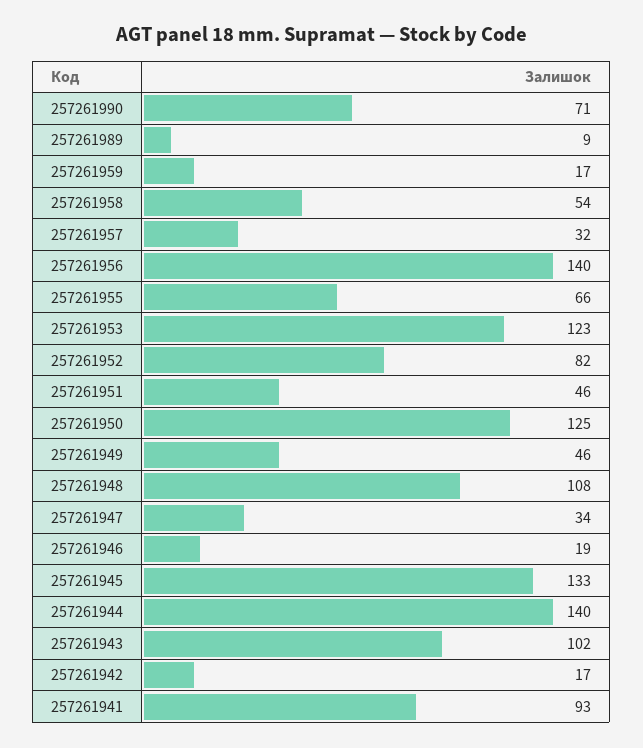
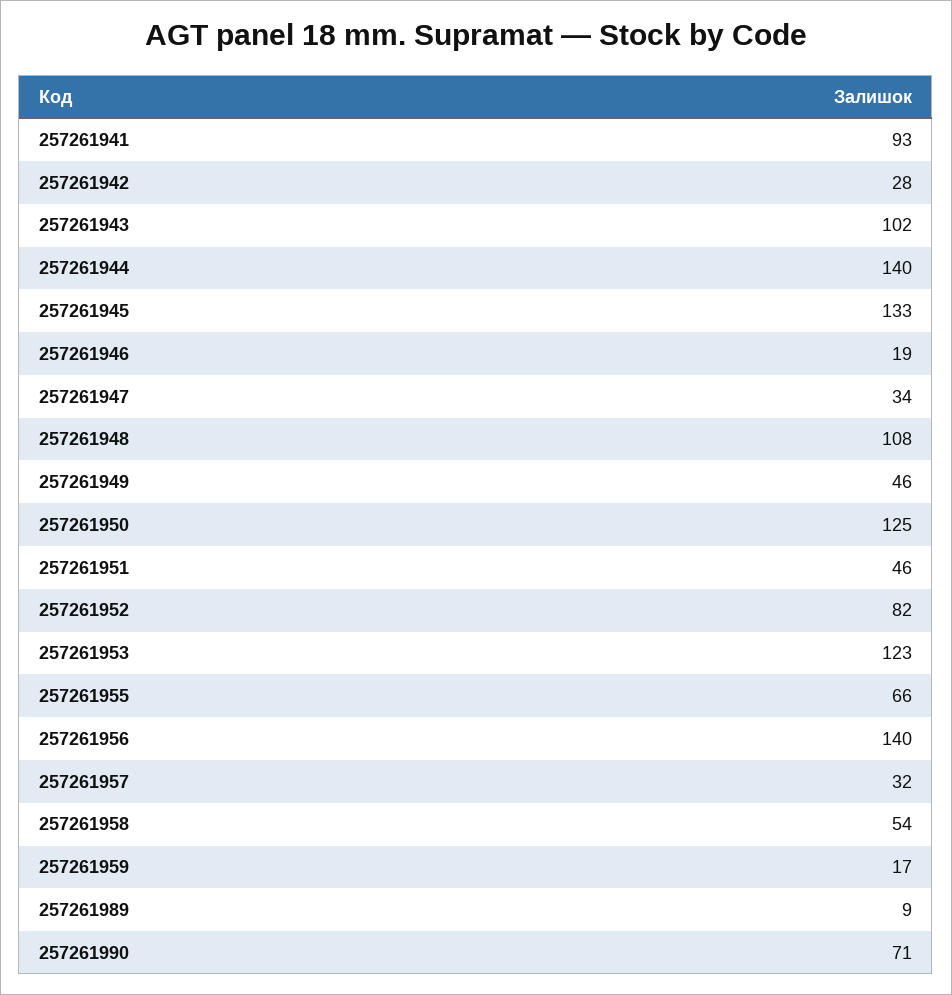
  {
    "257261990": 71,
    "257261989": 9,
    "257261959": 17,
    "257261958": 54,
    "257261957": 32,
    "257261956": 140,
    "257261955": 66,
    "257261953": 123,
    "257261952": 82,
    "257261951": 46,
    "257261950": 125,
    "257261949": 46,
    "257261948": 108,
    "257261947": 34,
    "257261946": 19,
    "257261945": 133,
    "257261944": 140,
    "257261943": 102,
-   "257261942": 17,
+   "257261942": 28,
    "257261941": 93
  }

